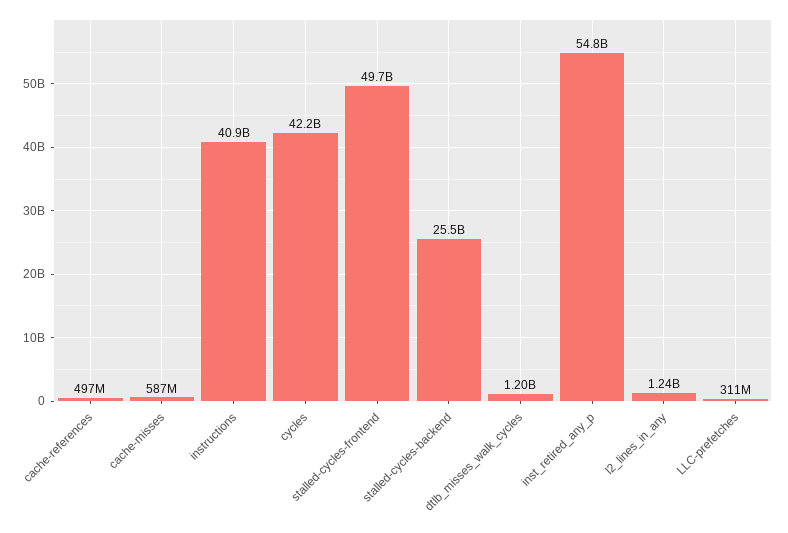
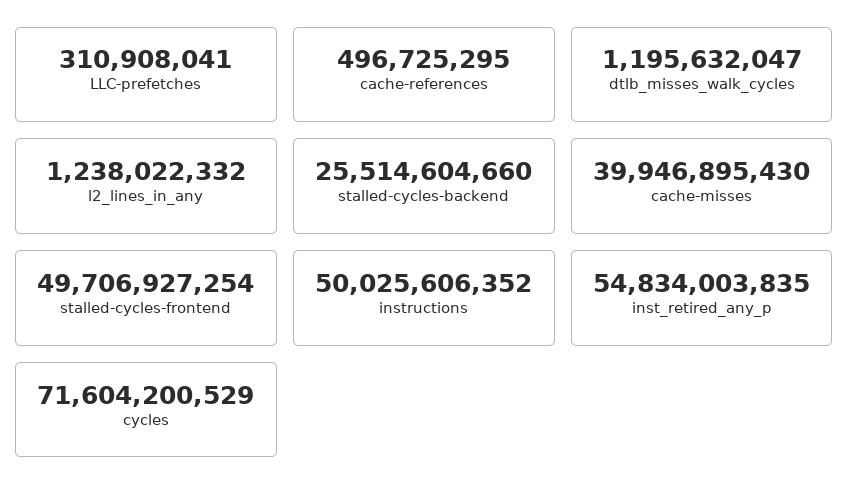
  {
    "cache-references": 496725295,
-   "cache-misses": 587000000,
+   "cache-misses": 39946895430,
-   "instructions": 40900000000,
+   "instructions": 50025606352,
-   "cycles": 42200000000,
+   "cycles": 71604200529,
    "stalled-cycles-frontend": 49706927254,
    "stalled-cycles-backend": 25514604660,
    "dtlb_misses_walk_cycles": 1195632047,
    "inst_retired_any_p": 54834003835,
    "l2_lines_in_any": 1238022332,
    "LLC-prefetches": 310908041
  }

